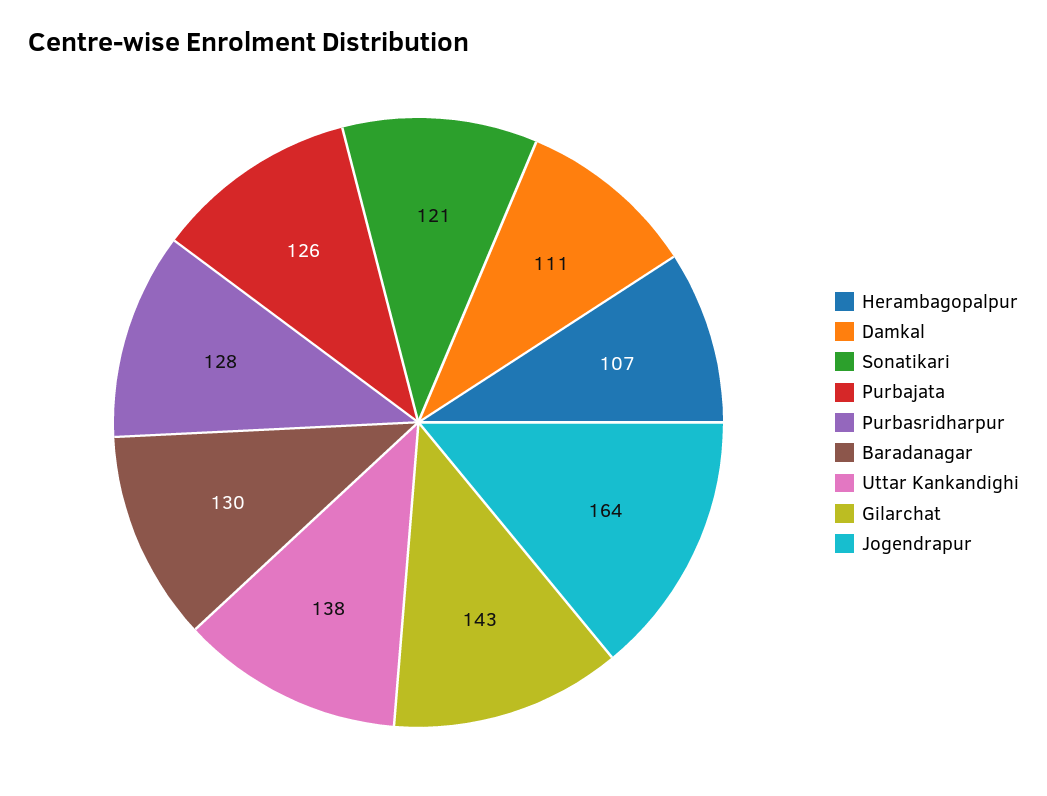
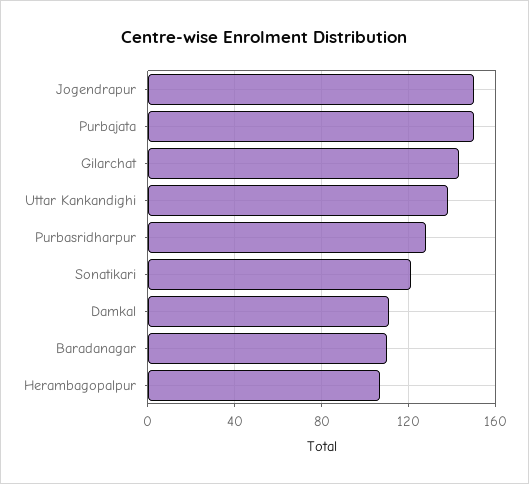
  {
    "Herambagopalpur": 107,
    "Damkal": 111,
    "Sonatikari": 121,
-   "Purbajata": 126,
+   "Purbajata": 150,
    "Purbasridharpur": 128,
-   "Baradanagar": 130,
+   "Baradanagar": 110,
    "Uttar Kankandighi": 138,
    "Gilarchat": 143,
-   "Jogendrapur": 164
+   "Jogendrapur": 150
  }

